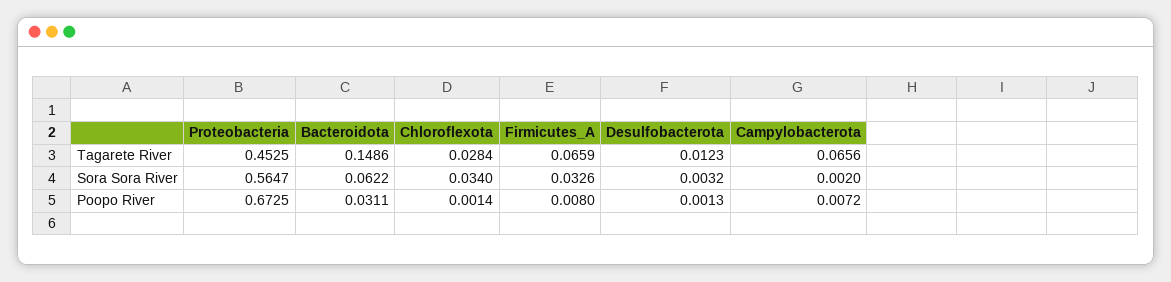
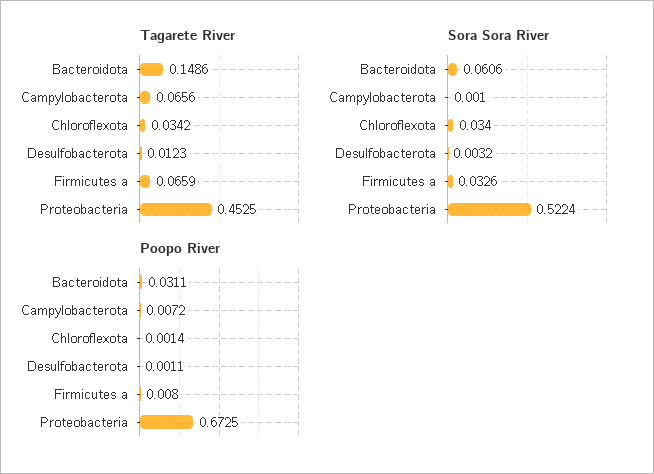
  {
    "Tagarete River": {
      "Proteobacteria": 0.4525,
      "Bacteroidota": 0.1486,
-     "Chloroflexota": 0.0284,
+     "Chloroflexota": 0.0342,
      "Firmicutes_A": 0.0659,
      "Desulfobacterota": 0.0123,
      "Campylobacterota": 0.0656
    },
    "Sora Sora River": {
-     "Proteobacteria": 0.5647,
+     "Proteobacteria": 0.5224,
-     "Bacteroidota": 0.0622,
+     "Bacteroidota": 0.0606,
      "Chloroflexota": 0.034,
      "Firmicutes_A": 0.0326,
      "Desulfobacterota": 0.0032,
-     "Campylobacterota": 0.002
+     "Campylobacterota": 0.001
    },
    "Poopo River": {
      "Proteobacteria": 0.6725,
      "Bacteroidota": 0.0311,
      "Chloroflexota": 0.0014,
      "Firmicutes_A": 0.008,
-     "Desulfobacterota": 0.0013,
+     "Desulfobacterota": 0.0011,
      "Campylobacterota": 0.0072
    }
  }

